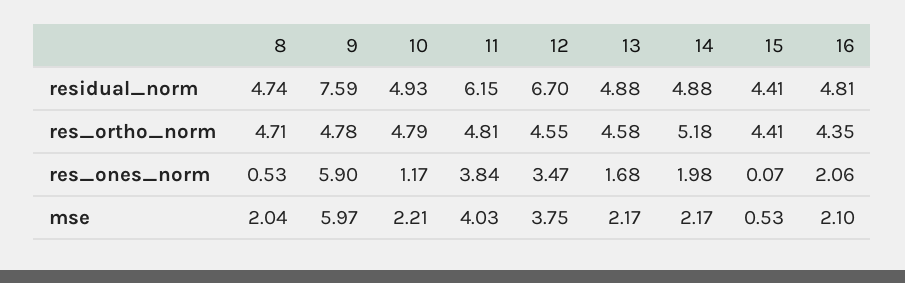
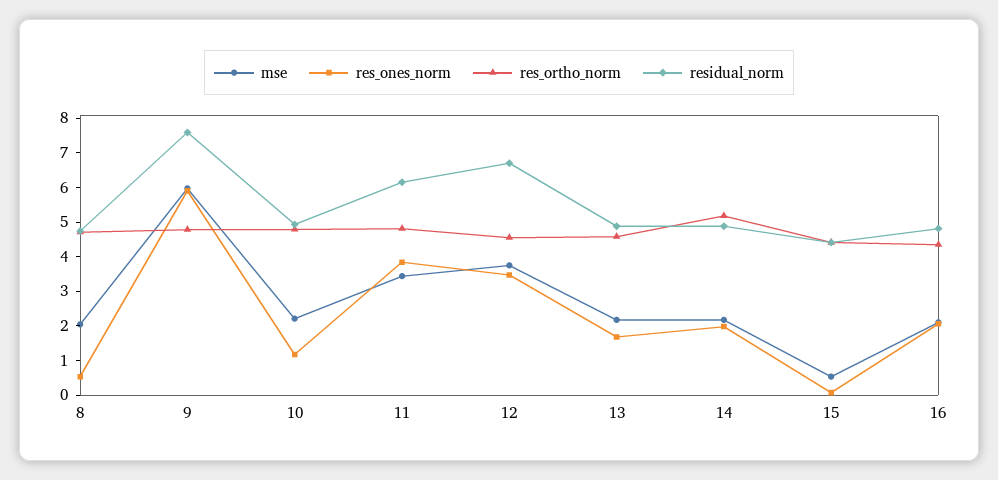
  {
    "residual_norm": {
      "8": 4.74,
      "9": 7.59,
      "10": 4.93,
      "11": 6.15,
      "12": 6.7,
      "13": 4.88,
      "14": 4.88,
      "15": 4.41,
      "16": 4.81
    },
    "res_ortho_norm": {
      "8": 4.71,
      "9": 4.78,
      "10": 4.79,
      "11": 4.81,
      "12": 4.55,
      "13": 4.58,
      "14": 5.18,
      "15": 4.41,
      "16": 4.35
    },
    "res_ones_norm": {
      "8": 0.53,
      "9": 5.9,
      "10": 1.17,
      "11": 3.84,
      "12": 3.47,
      "13": 1.68,
      "14": 1.98,
      "15": 0.07,
      "16": 2.06
    },
    "mse": {
      "8": 2.04,
      "9": 5.97,
      "10": 2.21,
-     "11": 4.03,
+     "11": 3.5,
      "12": 3.75,
      "13": 2.17,
      "14": 2.17,
      "15": 0.53,
      "16": 2.1
    }
  }

